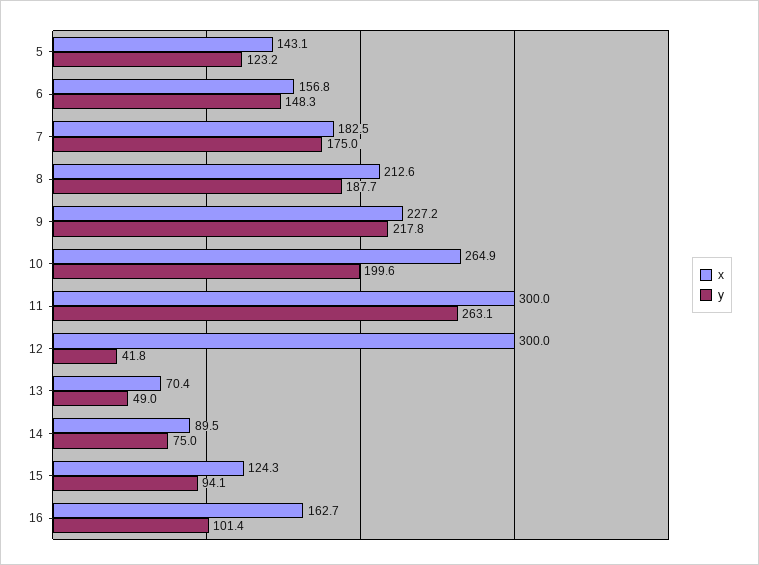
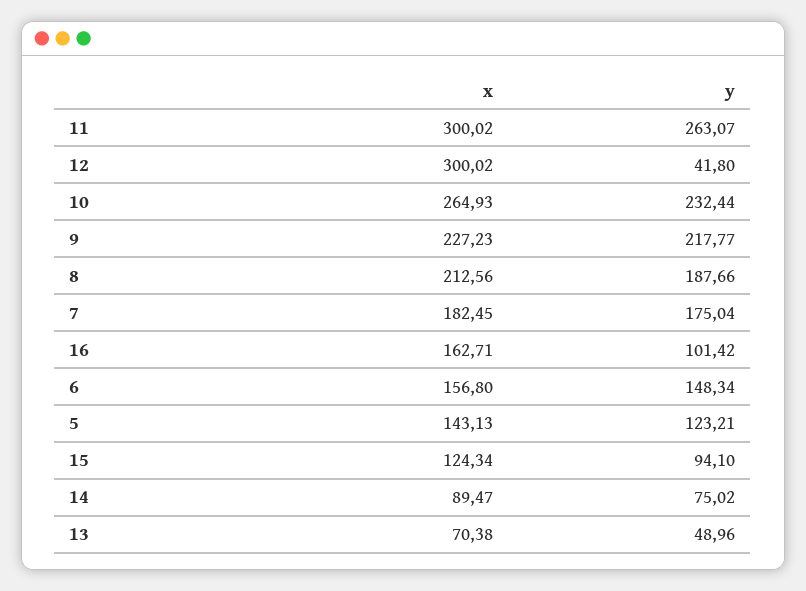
  {
    "x": {
      "5": 143.13,
      "6": 156.8,
      "7": 182.45,
      "8": 212.56,
      "9": 227.23,
      "10": 264.93,
      "11": 300.02,
      "12": 300.02,
      "13": 70.38,
      "14": 89.47,
      "15": 124.34,
      "16": 162.71
    },
    "y": {
      "5": 123.21,
      "6": 148.34,
      "7": 175.04,
      "8": 187.66,
      "9": 217.77,
-     "10": 199.6,
+     "10": 232.44,
      "11": 263.07,
      "12": 41.8,
      "13": 48.96,
      "14": 75.02,
      "15": 94.1,
      "16": 101.42
    }
  }

